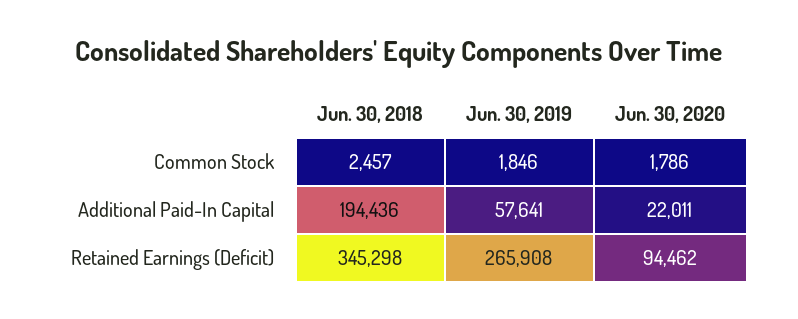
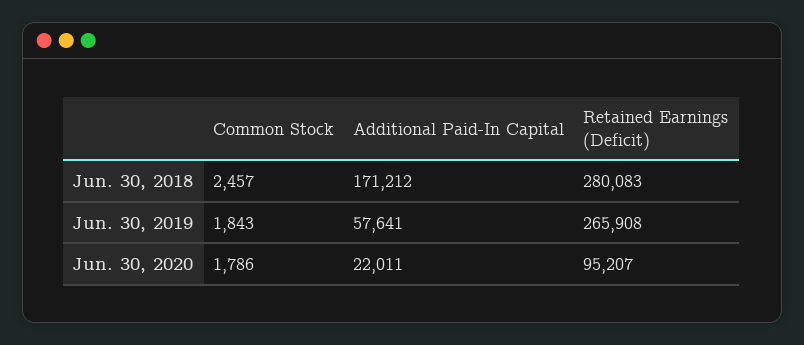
  {
    "Jun. 30, 2018": {
      "Common Stock": 2457,
-     "Additional Paid-In Capital": 194436,
+     "Additional Paid-In Capital": 171212,
-     "Retained Earnings (Deficit)": 345298
+     "Retained Earnings (Deficit)": 280083
    },
    "Jun. 30, 2019": {
-     "Common Stock": 1846,
+     "Common Stock": 1843,
      "Additional Paid-In Capital": 57641,
      "Retained Earnings (Deficit)": 265908
    },
    "Jun. 30, 2020": {
      "Common Stock": 1786,
      "Additional Paid-In Capital": 22011,
-     "Retained Earnings (Deficit)": 94462
+     "Retained Earnings (Deficit)": 95207
    }
  }

